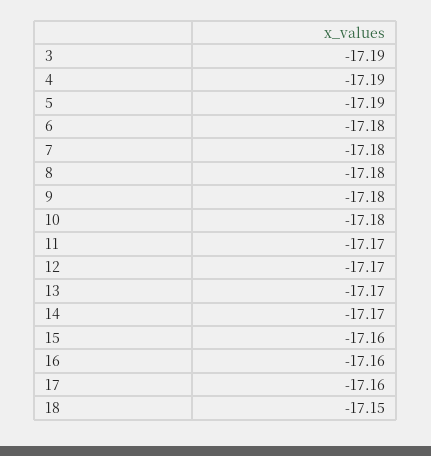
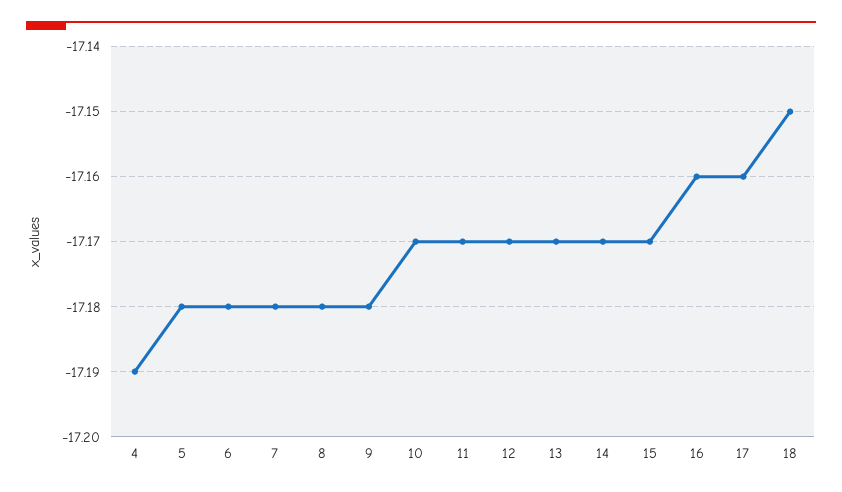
  {
-   "3": -17.19,
    "4": -17.19,
-   "5": -17.19,
+   "5": -17.18,
    "6": -17.18,
    "7": -17.18,
    "8": -17.18,
    "9": -17.18,
-   "10": -17.18,
+   "10": -17.17,
    "11": -17.17,
    "12": -17.17,
    "13": -17.17,
    "14": -17.17,
-   "15": -17.16,
+   "15": -17.17,
    "16": -17.16,
    "17": -17.16,
    "18": -17.15
  }

